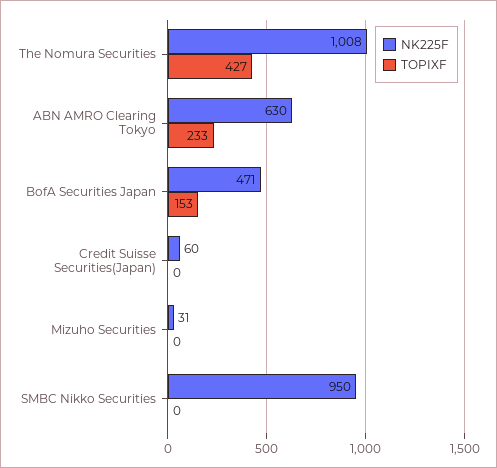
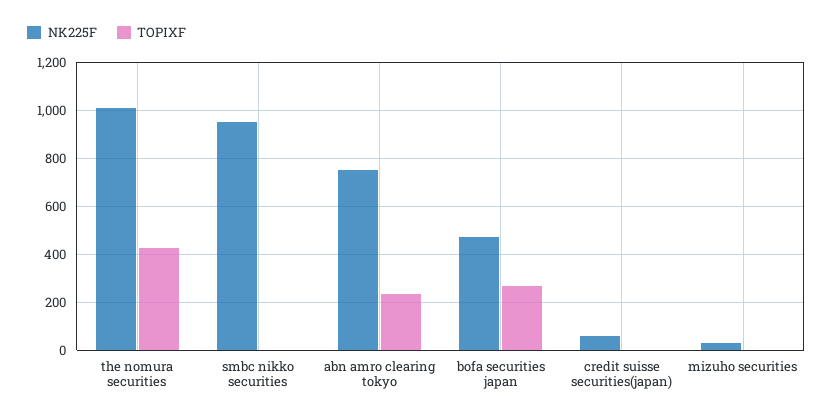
  {
    "NK225F": {
      "The Nomura Securities": 1008,
-     "ABN AMRO Clearing Tokyo": 630,
+     "ABN AMRO Clearing Tokyo": 750,
      "BofA Securities Japan": 471,
      "Credit Suisse Securities(Japan)": 60,
      "Mizuho Securities": 31,
      "SMBC Nikko Securities": 950
    },
    "TOPIXF": {
      "The Nomura Securities": 427,
      "ABN AMRO Clearing Tokyo": 233,
-     "BofA Securities Japan": 153,
+     "BofA Securities Japan": 275,
      "Credit Suisse Securities(Japan)": 0,
      "Mizuho Securities": 0,
      "SMBC Nikko Securities": 0
    }
  }

